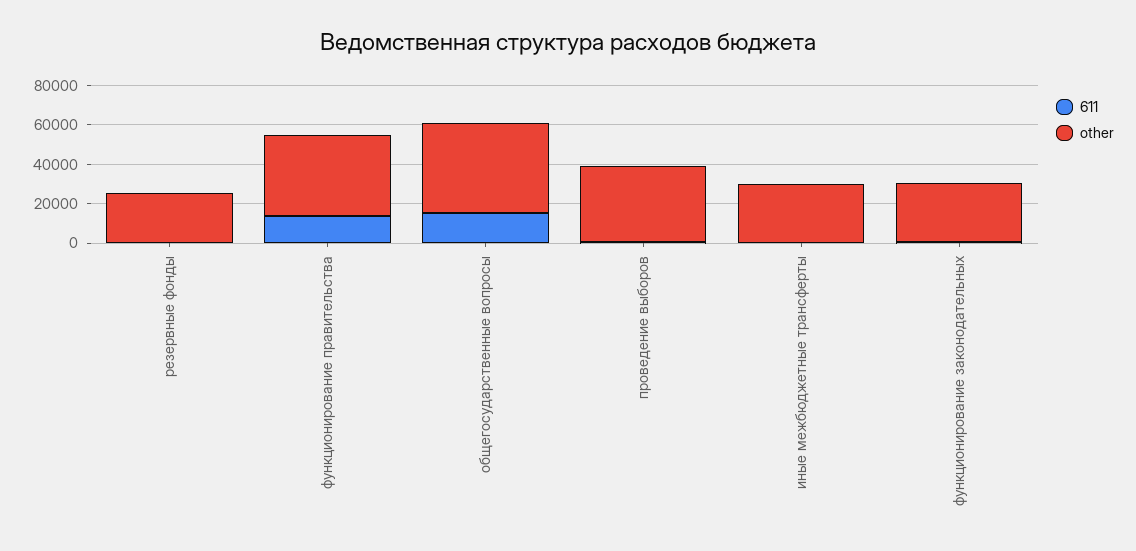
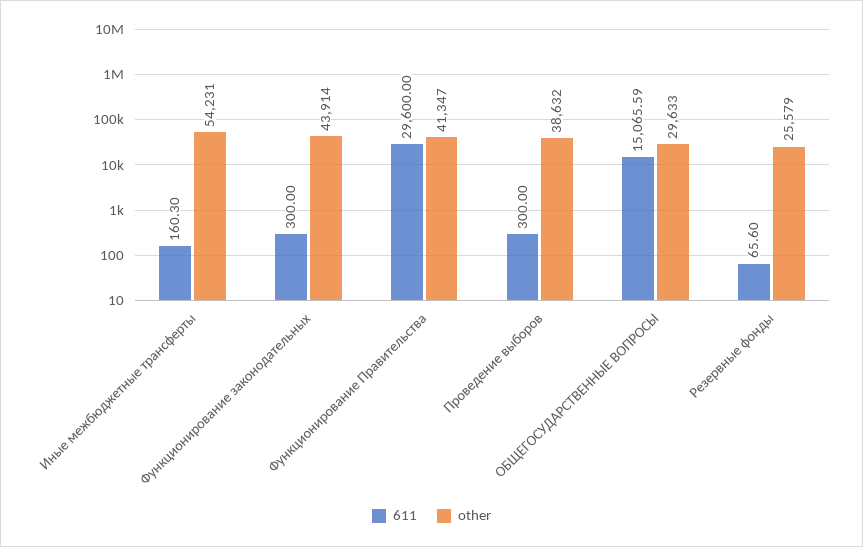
  {
    "611": {
      "резервные фонды": 65.6,
-     "функционирование правительства": 15000,
+     "функционирование правительства": 29600,
      "общегосударственные вопросы": 15065.59,
      "проведение выборов": 300,
      "иные межбюджетные трансферты": 160.3,
      "функционирование законодательных": 300
    },
    "other": {
      "резервные фонды": 25579,
      "функционирование правительства": 41347,
-     "общегосударственные вопросы": 45000,
+     "общегосударственные вопросы": 29633,
      "проведение выборов": 38632,
-     "иные межбюджетные трансферты": 30000,
+     "иные межбюджетные трансферты": 54231,
-     "функционирование законодательных": 30000
+     "функционирование законодательных": 43914
    }
  }

